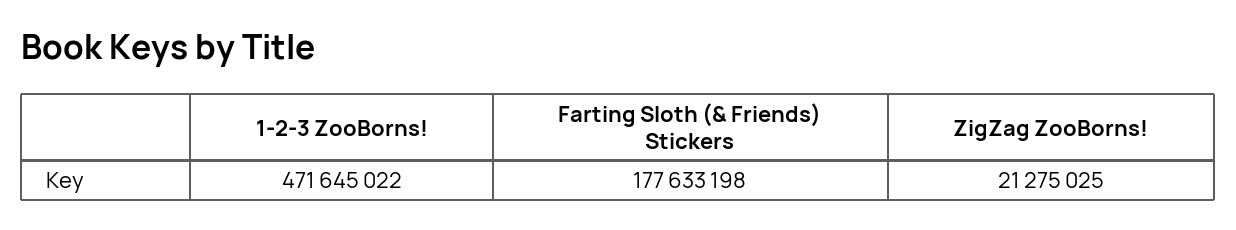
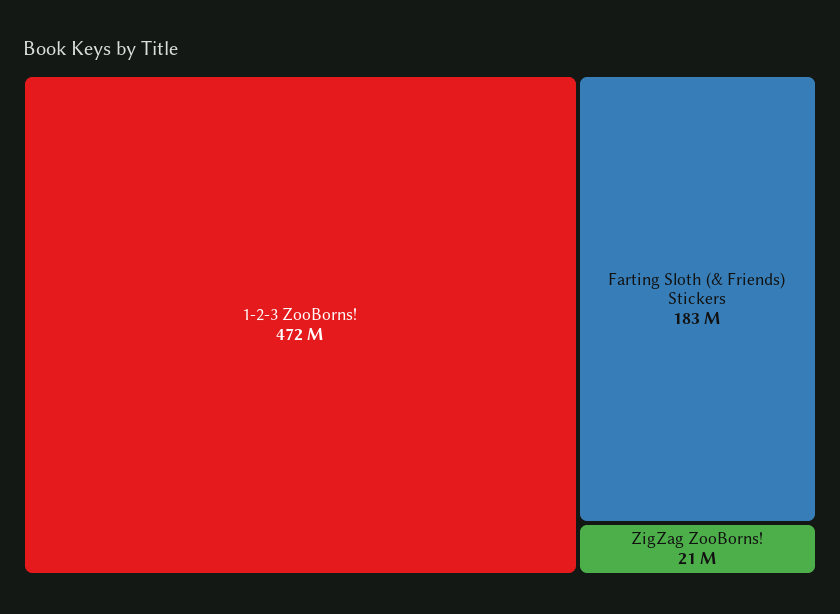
  {
    "1-2-3 ZooBorns!": 471645022,
-   "Farting Sloth (& Friends) Stickers": 177633198,
+   "Farting Sloth (& Friends) Stickers": 183000000,
    "ZigZag ZooBorns!": 21275025
  }

